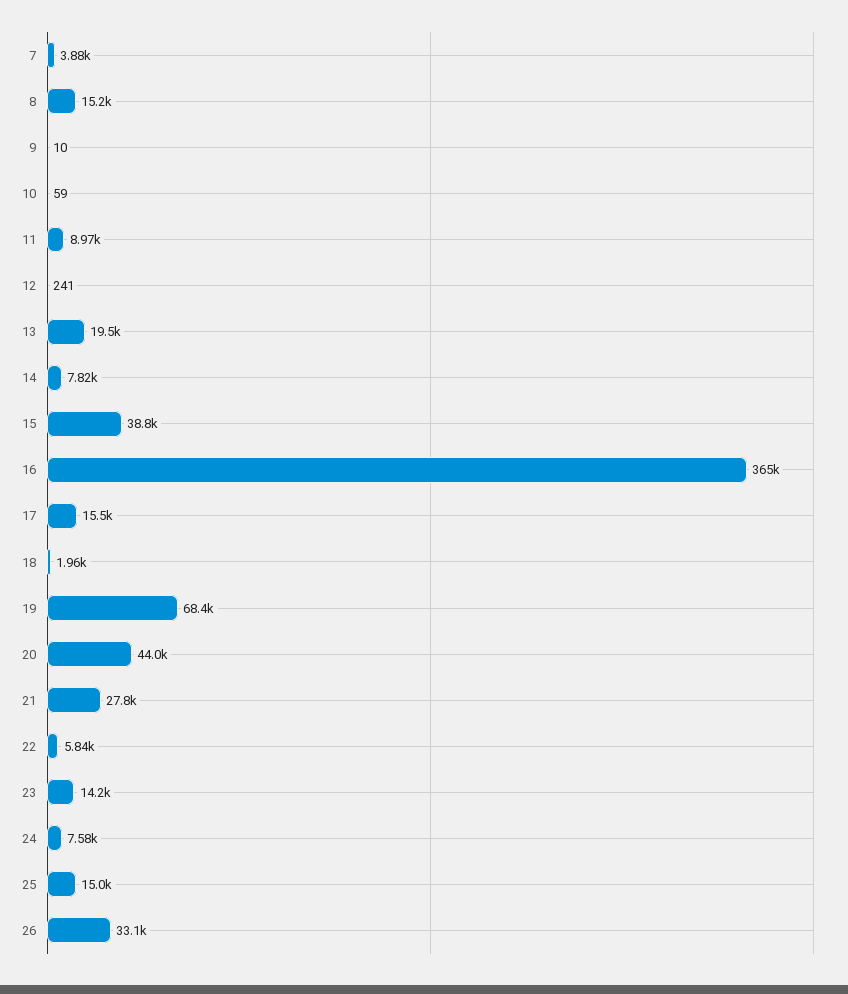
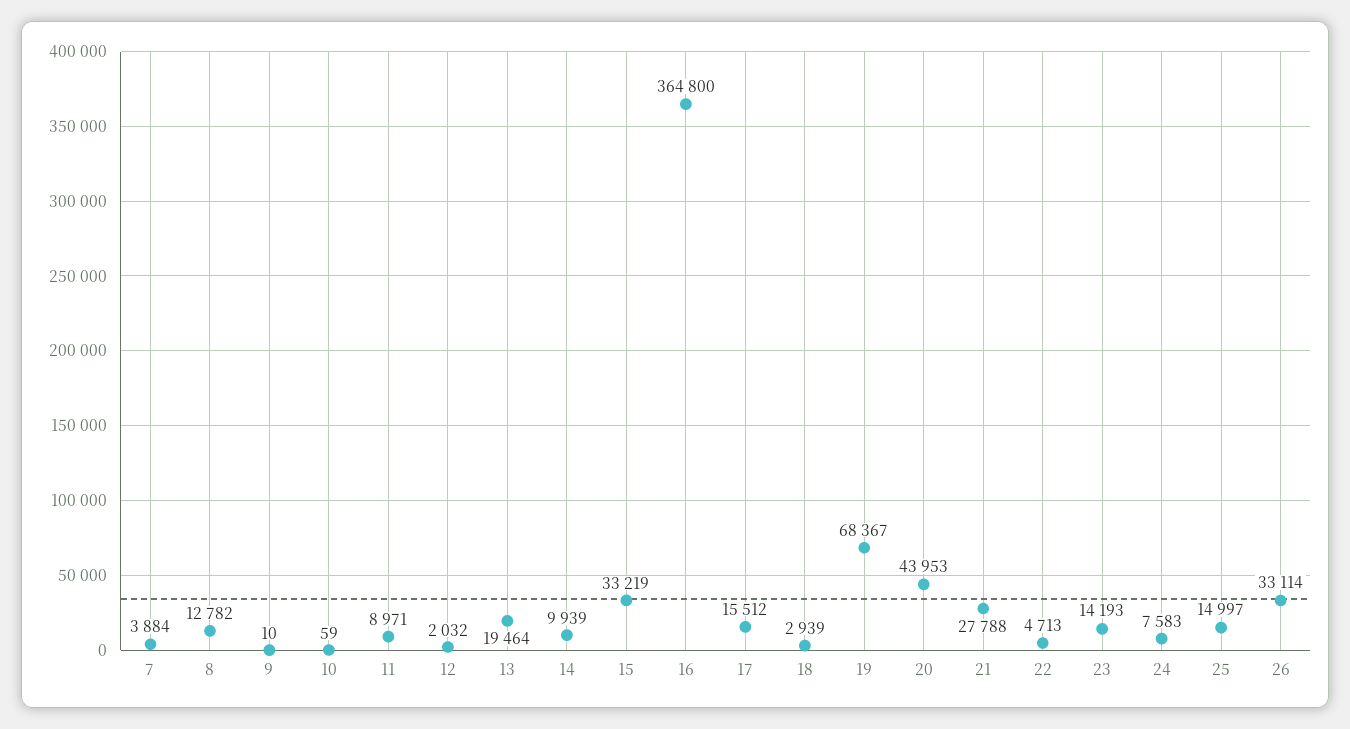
  {
    "7": 3884,
-   "8": 15200,
+   "8": 12782,
    "9": 10,
    "10": 59,
    "11": 8971,
-   "12": 241,
+   "12": 2032,
    "13": 19464,
-   "14": 7820,
+   "14": 9939,
-   "15": 38800,
+   "15": 33219,
    "16": 364800,
    "17": 15512,
-   "18": 1960,
+   "18": 2939,
    "19": 68367,
    "20": 43953,
    "21": 27788,
-   "22": 5840,
+   "22": 4713,
    "23": 14193,
    "24": 7583,
    "25": 14997,
    "26": 33114
  }

